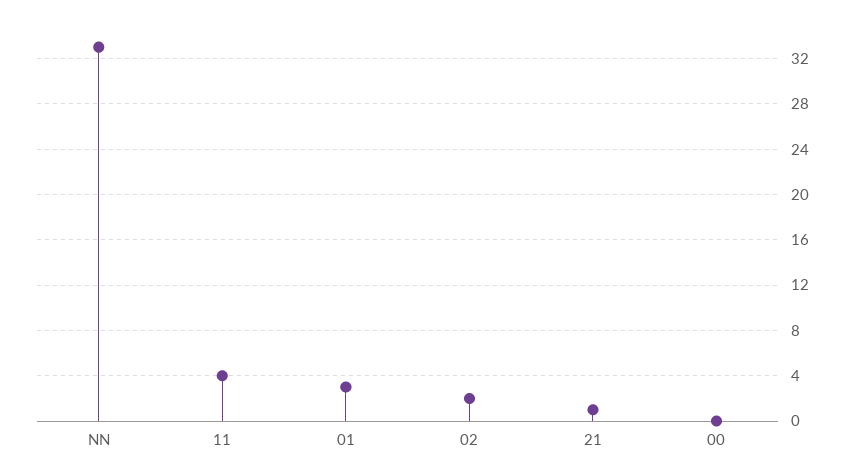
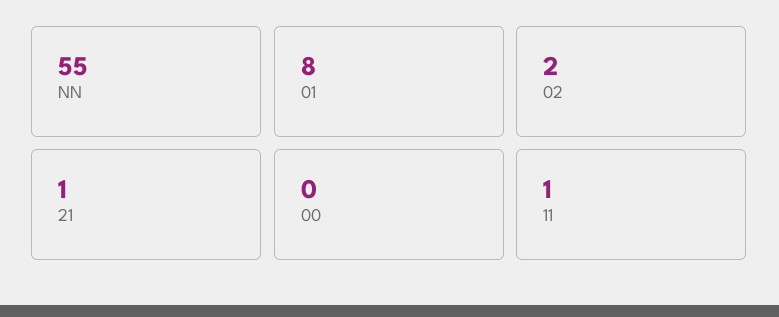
  {
-   "NN": 33,
+   "NN": 55,
-   "11": 4,
+   "11": 1,
-   "01": 3,
+   "01": 8,
    "02": 2,
    "21": 1,
    "00": 0
  }

